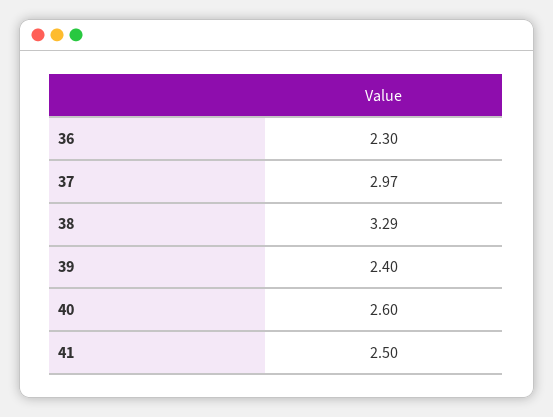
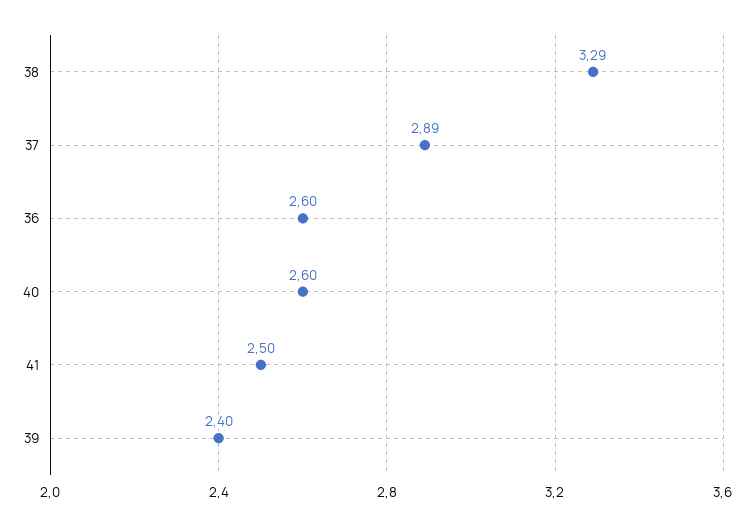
  {
-   "36": 2.3,
+   "36": 2.6,
-   "37": 2.97,
+   "37": 2.89,
    "38": 3.29,
    "39": 2.4,
    "40": 2.6,
    "41": 2.5
  }

